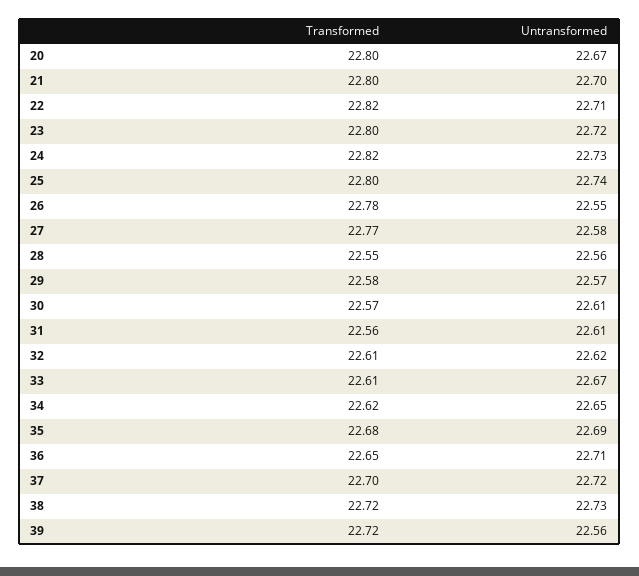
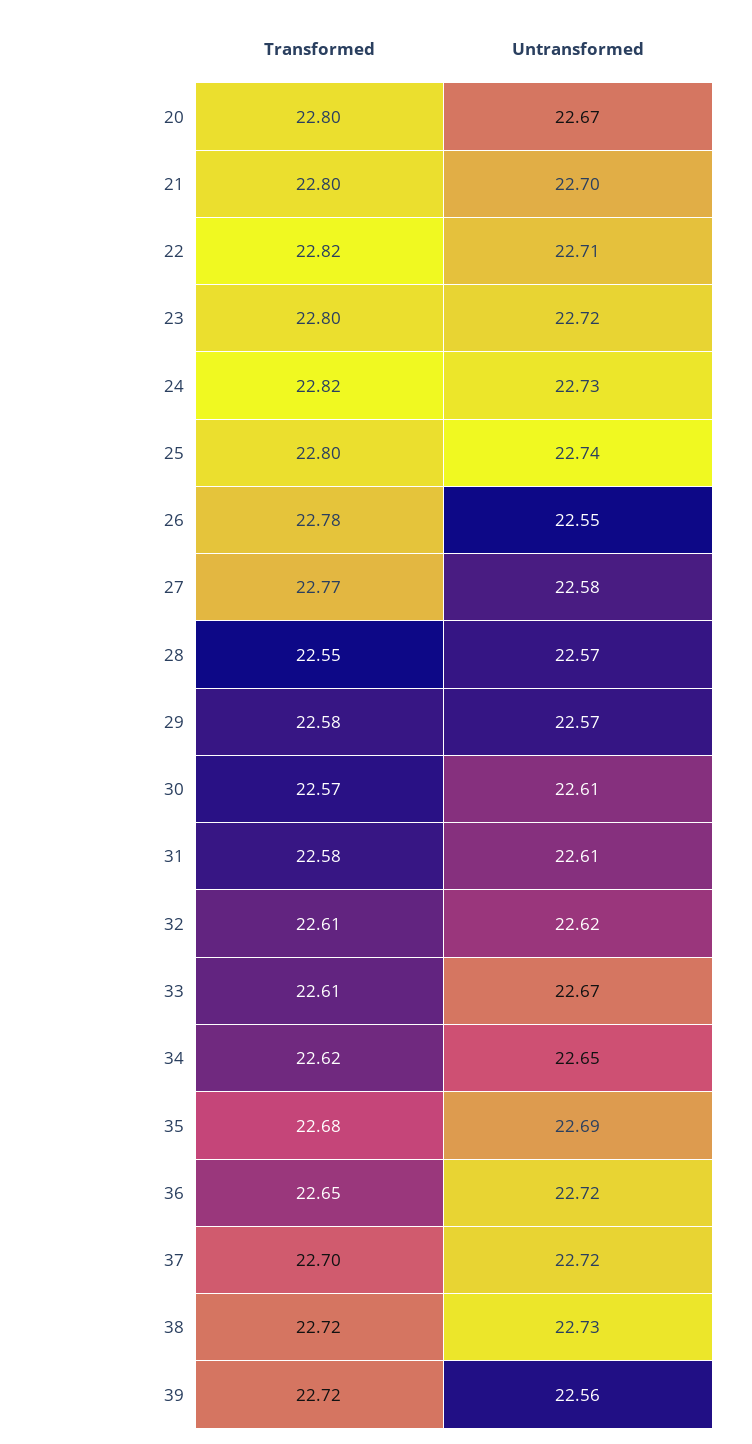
  {
    "Transformed": {
      "20": 22.8,
      "21": 22.8,
      "22": 22.82,
      "23": 22.8,
      "24": 22.82,
      "25": 22.8,
      "26": 22.78,
      "27": 22.77,
      "28": 22.55,
      "29": 22.58,
      "30": 22.57,
-     "31": 22.56,
+     "31": 22.58,
      "32": 22.61,
      "33": 22.61,
      "34": 22.62,
      "35": 22.68,
      "36": 22.65,
      "37": 22.7,
      "38": 22.72,
      "39": 22.72
    },
    "Untransformed": {
      "20": 22.67,
      "21": 22.7,
      "22": 22.71,
      "23": 22.72,
      "24": 22.73,
      "25": 22.74,
      "26": 22.55,
      "27": 22.58,
-     "28": 22.56,
+     "28": 22.57,
      "29": 22.57,
      "30": 22.61,
      "31": 22.61,
      "32": 22.62,
      "33": 22.67,
      "34": 22.65,
      "35": 22.69,
-     "36": 22.71,
+     "36": 22.72,
      "37": 22.72,
      "38": 22.73,
      "39": 22.56
    }
  }

